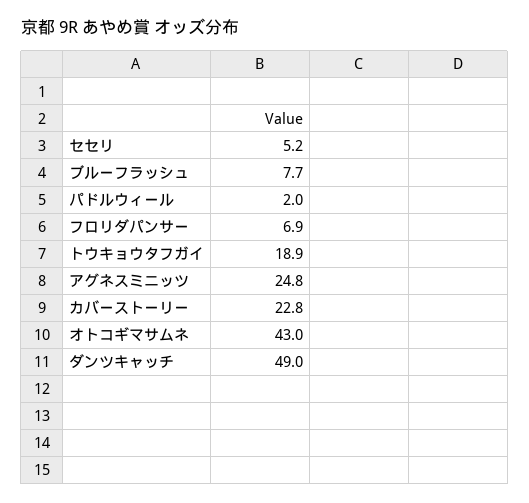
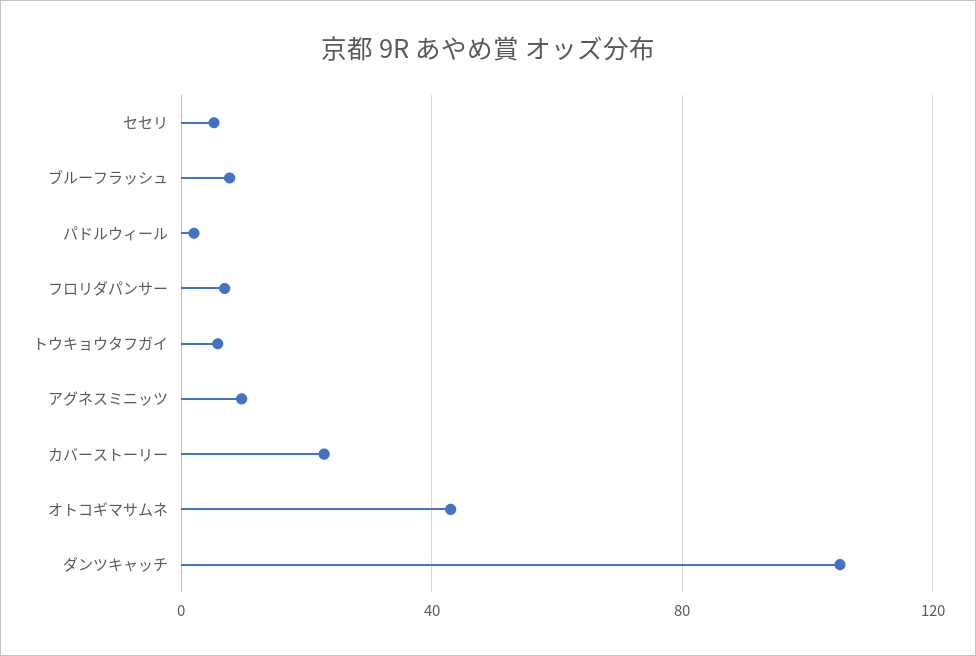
  {
    "セセリ": 5.2,
    "ブルーフラッシュ": 7.7,
    "パドルウィール": 2,
    "フロリダパンサー": 6.9,
-   "トウキョウタフガイ": 18.9,
+   "トウキョウタフガイ": 5,
-   "アグネスミニッツ": 24.8,
+   "アグネスミニッツ": 10,
    "カバーストーリー": 22.8,
    "オトコギマサムネ": 43,
-   "ダンツキャッチ": 49
+   "ダンツキャッチ": 105
  }

